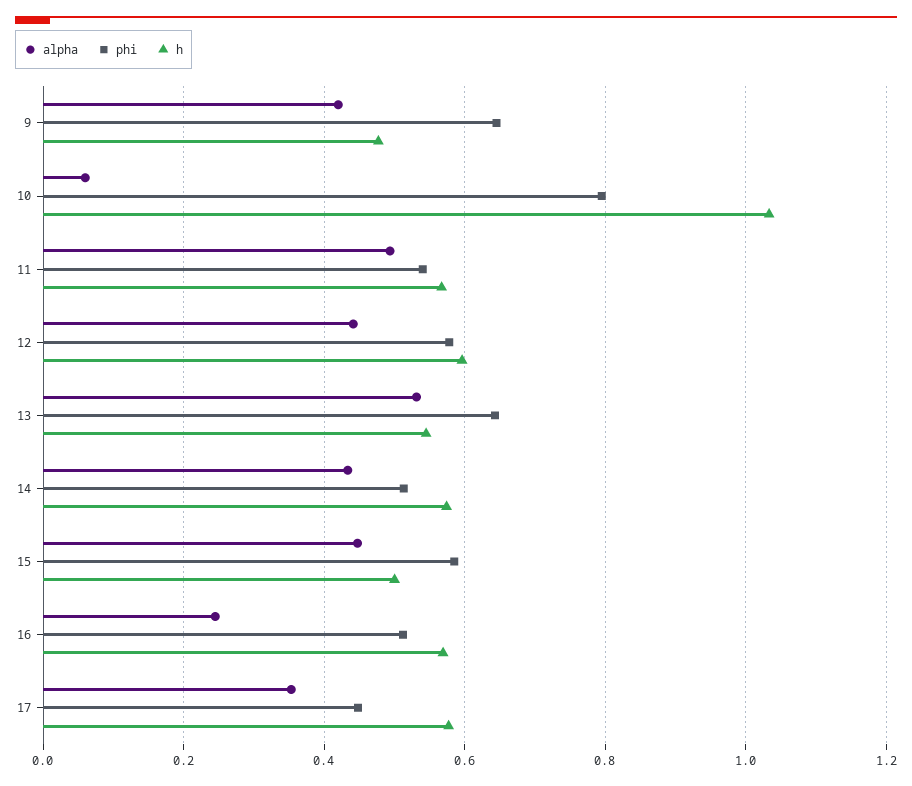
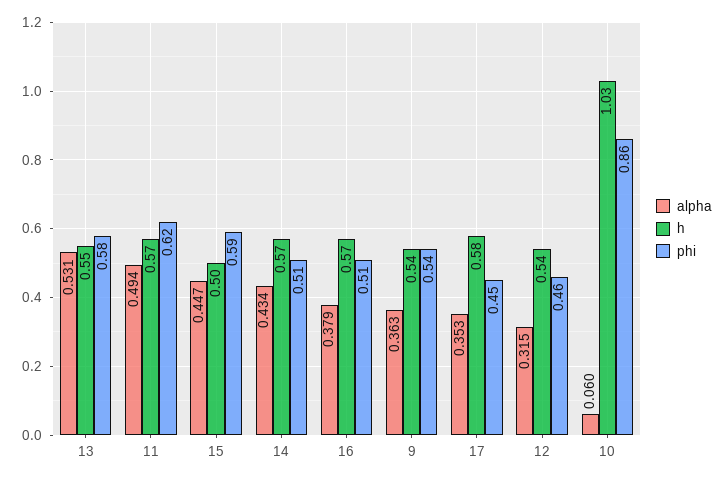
  {
    "alpha": {
-     "9": 0.42,
+     "9": 0.363,
      "10": 0.06,
      "11": 0.494,
-     "12": 0.44,
+     "12": 0.315,
      "13": 0.531,
      "14": 0.434,
      "15": 0.447,
-     "16": 0.24,
+     "16": 0.379,
      "17": 0.353
    },
    "phi": {
-     "9": 0.64,
+     "9": 0.54,
-     "10": 0.8,
+     "10": 0.86,
-     "11": 0.54,
+     "11": 0.62,
-     "12": 0.58,
+     "12": 0.46,
-     "13": 0.64,
+     "13": 0.58,
      "14": 0.51,
      "15": 0.59,
      "16": 0.51,
      "17": 0.45
    },
    "h": {
-     "9": 0.48,
+     "9": 0.54,
      "10": 1.03,
      "11": 0.57,
-     "12": 0.6,
+     "12": 0.54,
      "13": 0.55,
      "14": 0.57,
      "15": 0.5,
      "16": 0.57,
      "17": 0.58
    }
  }

